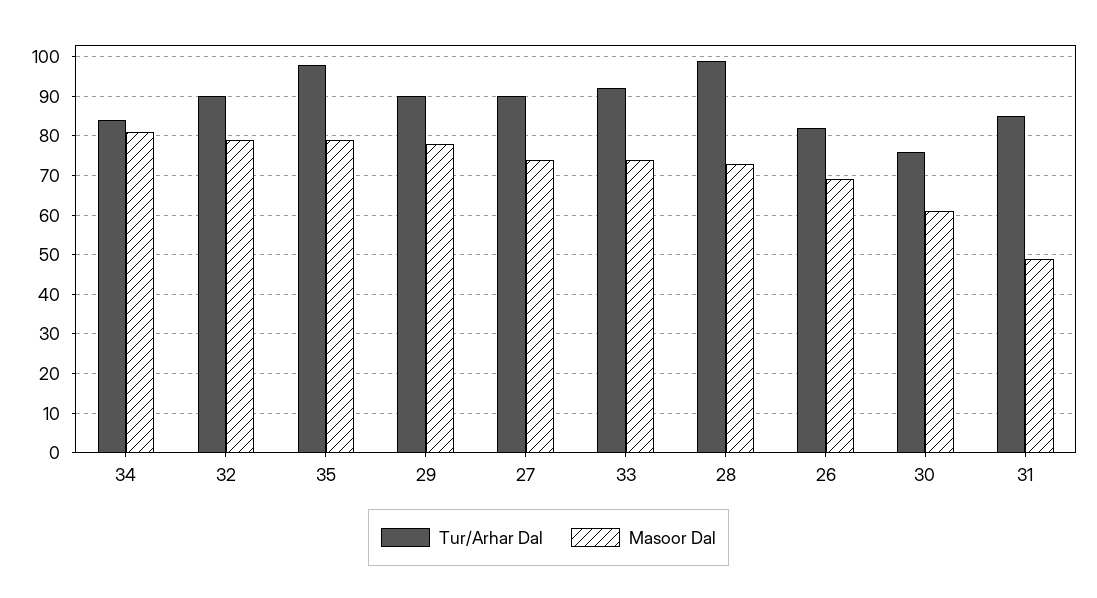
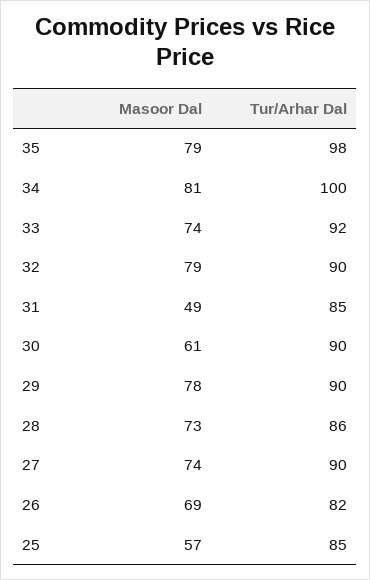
  {
    "Tur/Arhar Dal": {
-     "34": 85,
+     "34": 100,
      "32": 90,
      "35": 98,
      "29": 90,
      "27": 90,
      "33": 92,
-     "28": 100,
+     "28": 86,
      "26": 82,
-     "30": 75,
+     "30": 90,
-     "31": 85
+     "31": 85,
+     "25": 85
    },
    "Masoor Dal": {
      "34": 81,
      "32": 79,
      "35": 79,
      "29": 78,
      "27": 74,
      "33": 74,
      "28": 73,
      "26": 69,
      "30": 61,
-     "31": 49
+     "31": 49,
+     "25": 57
    }
  }

